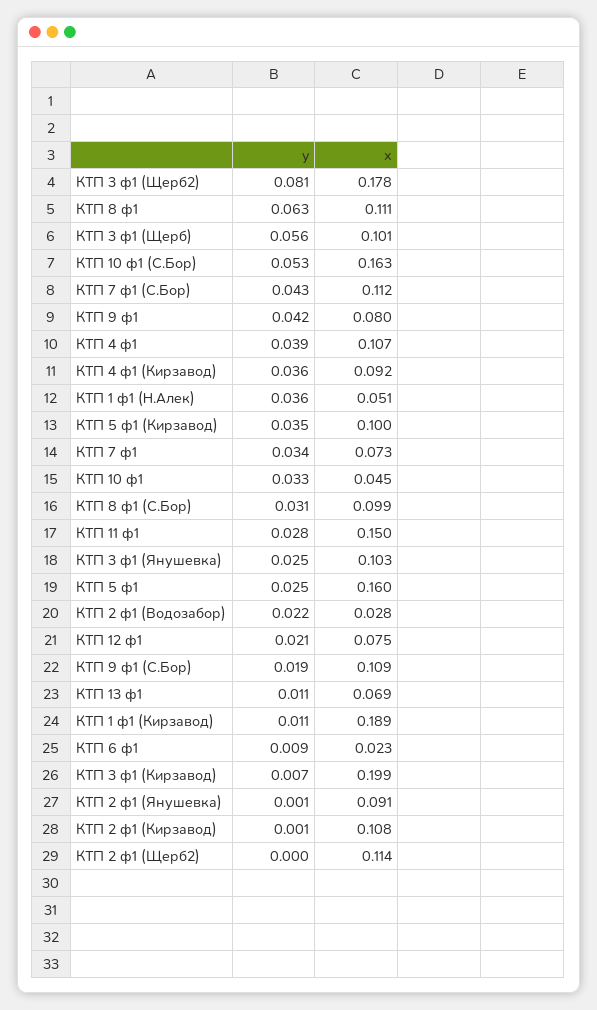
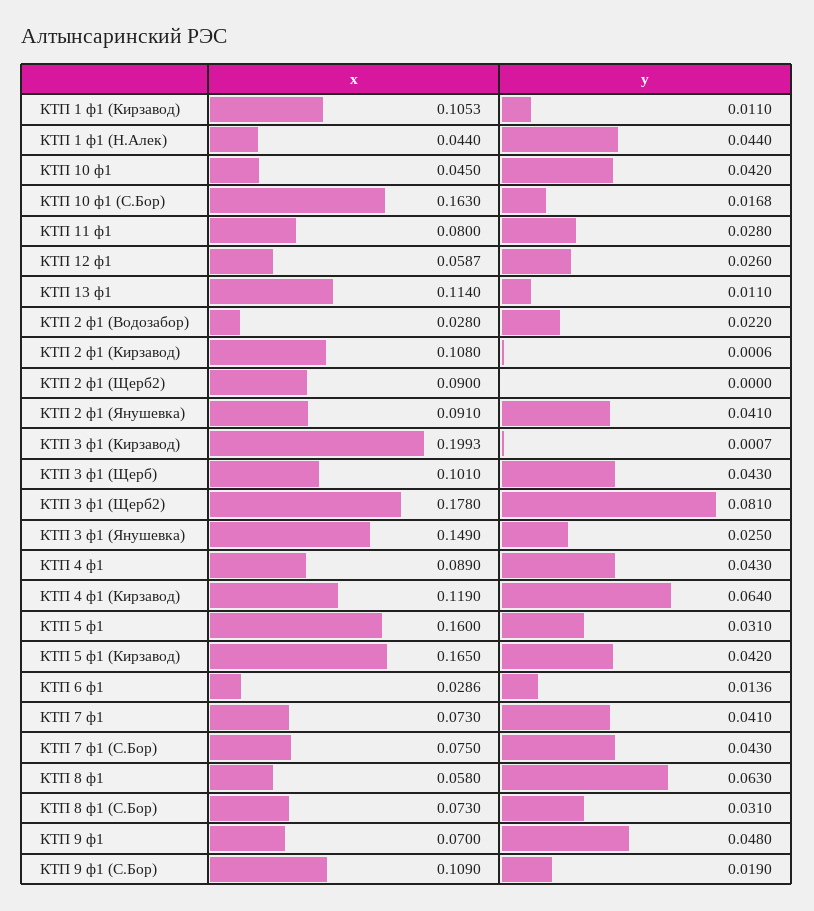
  {
    "y": {
      "КТП 3 ф1 (Щерб2)": 0.081,
      "КТП 8 ф1": 0.063,
-     "КТП 3 ф1 (Щерб)": 0.056,
+     "КТП 3 ф1 (Щерб)": 0.043,
-     "КТП 10 ф1 (С.Бор)": 0.053,
+     "КТП 10 ф1 (С.Бор)": 0.0168,
      "КТП 7 ф1 (С.Бор)": 0.043,
-     "КТП 9 ф1": 0.042,
+     "КТП 9 ф1": 0.048,
-     "КТП 4 ф1": 0.039,
+     "КТП 4 ф1": 0.043,
-     "КТП 4 ф1 (Кирзавод)": 0.036,
+     "КТП 4 ф1 (Кирзавод)": 0.064,
-     "КТП 1 ф1 (Н.Алек)": 0.036,
+     "КТП 1 ф1 (Н.Алек)": 0.044,
-     "КТП 5 ф1 (Кирзавод)": 0.035,
+     "КТП 5 ф1 (Кирзавод)": 0.042,
-     "КТП 7 ф1": 0.034,
+     "КТП 7 ф1": 0.041,
-     "КТП 10 ф1": 0.033,
+     "КТП 10 ф1": 0.042,
      "КТП 8 ф1 (С.Бор)": 0.031,
      "КТП 11 ф1": 0.028,
      "КТП 3 ф1 (Янушевка)": 0.025,
-     "КТП 5 ф1": 0.025,
+     "КТП 5 ф1": 0.031,
      "КТП 2 ф1 (Водозабор)": 0.022,
-     "КТП 12 ф1": 0.021,
+     "КТП 12 ф1": 0.026,
      "КТП 9 ф1 (С.Бор)": 0.019,
      "КТП 13 ф1": 0.011,
      "КТП 1 ф1 (Кирзавод)": 0.011,
-     "КТП 6 ф1": 0.009,
+     "КТП 6 ф1": 0.0136,
-     "КТП 3 ф1 (Кирзавод)": 0.007,
+     "КТП 3 ф1 (Кирзавод)": 0.0007,
-     "КТП 2 ф1 (Янушевка)": 0.001,
+     "КТП 2 ф1 (Янушевка)": 0.041,
      "КТП 2 ф1 (Кирзавод)": 0.0006,
      "КТП 2 ф1 (Щерб2)": 0
    },
    "x": {
      "КТП 3 ф1 (Щерб2)": 0.178,
-     "КТП 8 ф1": 0.111,
+     "КТП 8 ф1": 0.058,
      "КТП 3 ф1 (Щерб)": 0.101,
      "КТП 10 ф1 (С.Бор)": 0.163,
-     "КТП 7 ф1 (С.Бор)": 0.112,
+     "КТП 7 ф1 (С.Бор)": 0.075,
-     "КТП 9 ф1": 0.08,
+     "КТП 9 ф1": 0.07,
-     "КТП 4 ф1": 0.107,
+     "КТП 4 ф1": 0.089,
-     "КТП 4 ф1 (Кирзавод)": 0.092,
+     "КТП 4 ф1 (Кирзавод)": 0.119,
-     "КТП 1 ф1 (Н.Алек)": 0.051,
+     "КТП 1 ф1 (Н.Алек)": 0.044,
-     "КТП 5 ф1 (Кирзавод)": 0.1,
+     "КТП 5 ф1 (Кирзавод)": 0.165,
      "КТП 7 ф1": 0.073,
      "КТП 10 ф1": 0.045,
-     "КТП 8 ф1 (С.Бор)": 0.099,
+     "КТП 8 ф1 (С.Бор)": 0.073,
-     "КТП 11 ф1": 0.15,
+     "КТП 11 ф1": 0.08,
-     "КТП 3 ф1 (Янушевка)": 0.103,
+     "КТП 3 ф1 (Янушевка)": 0.149,
      "КТП 5 ф1": 0.16,
      "КТП 2 ф1 (Водозабор)": 0.028,
-     "КТП 12 ф1": 0.075,
+     "КТП 12 ф1": 0.0587,
      "КТП 9 ф1 (С.Бор)": 0.109,
-     "КТП 13 ф1": 0.069,
+     "КТП 13 ф1": 0.114,
-     "КТП 1 ф1 (Кирзавод)": 0.189,
+     "КТП 1 ф1 (Кирзавод)": 0.1053,
-     "КТП 6 ф1": 0.023,
+     "КТП 6 ф1": 0.0286,
      "КТП 3 ф1 (Кирзавод)": 0.1993,
      "КТП 2 ф1 (Янушевка)": 0.091,
      "КТП 2 ф1 (Кирзавод)": 0.108,
-     "КТП 2 ф1 (Щерб2)": 0.114
+     "КТП 2 ф1 (Щерб2)": 0.09
    }
  }

